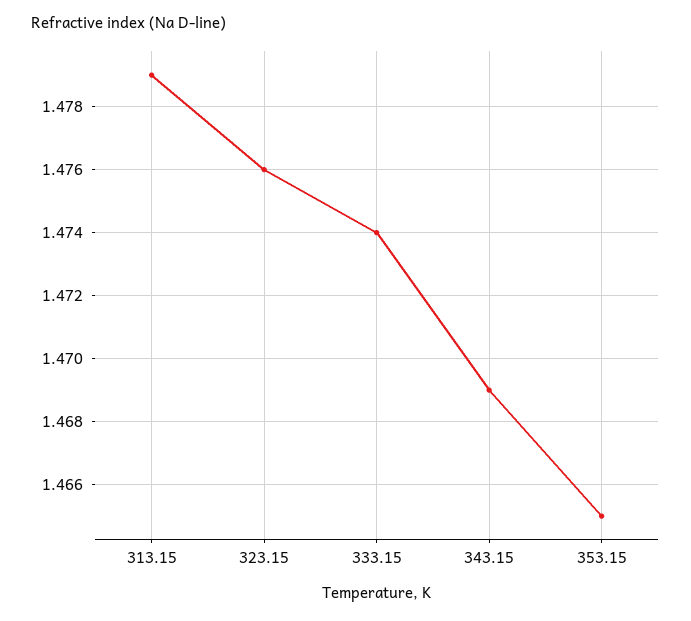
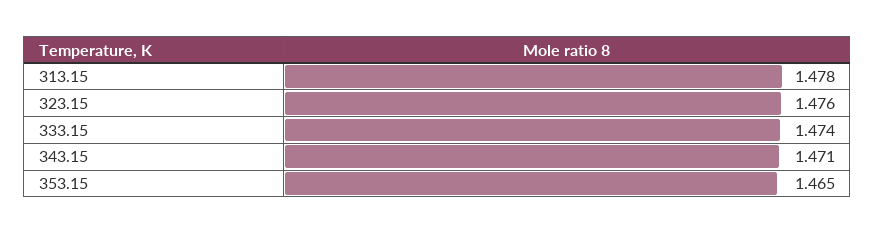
  {
-   "313.15": 1.479,
+   "313.15": 1.478,
    "323.15": 1.476,
    "333.15": 1.474,
-   "343.15": 1.469,
+   "343.15": 1.471,
    "353.15": 1.465
  }

